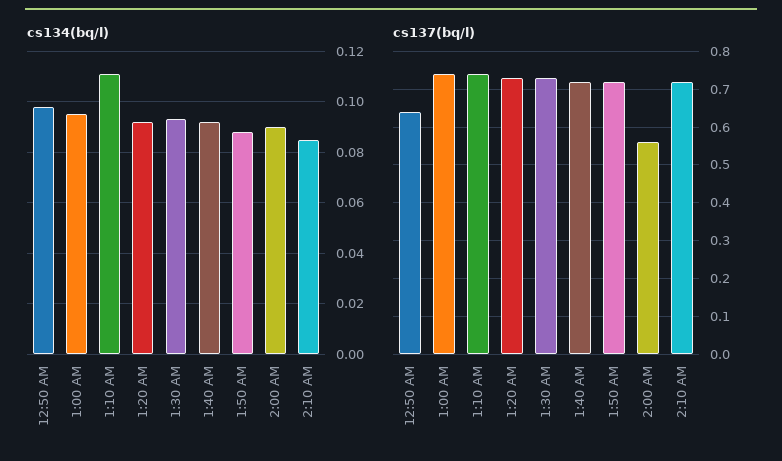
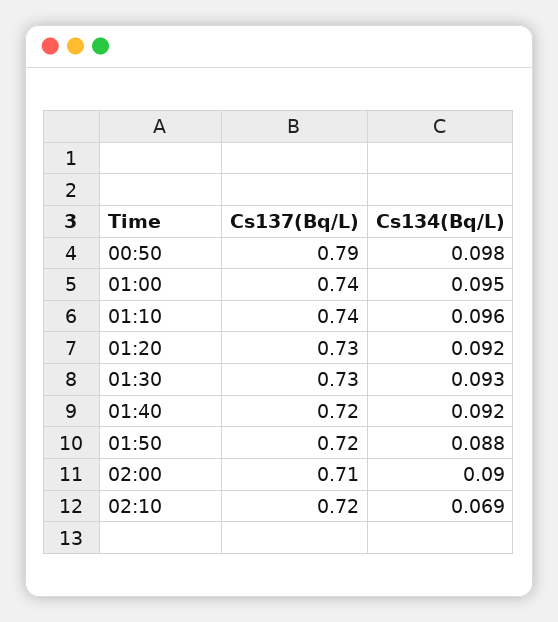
  {
    "cs134(bq/l)": {
      "12:50 AM": 0.098,
      "1:00 AM": 0.095,
-     "1:10 AM": 0.11,
+     "1:10 AM": 0.096,
      "1:20 AM": 0.092,
      "1:30 AM": 0.093,
      "1:40 AM": 0.092,
      "1:50 AM": 0.088,
      "2:00 AM": 0.09,
-     "2:10 AM": 0.085
+     "2:10 AM": 0.069
    },
    "cs137(bq/l)": {
-     "12:50 AM": 0.65,
+     "12:50 AM": 0.79,
      "1:00 AM": 0.74,
      "1:10 AM": 0.74,
      "1:20 AM": 0.73,
      "1:30 AM": 0.73,
      "1:40 AM": 0.72,
      "1:50 AM": 0.72,
-     "2:00 AM": 0.55,
+     "2:00 AM": 0.71,
      "2:10 AM": 0.72
    }
  }

